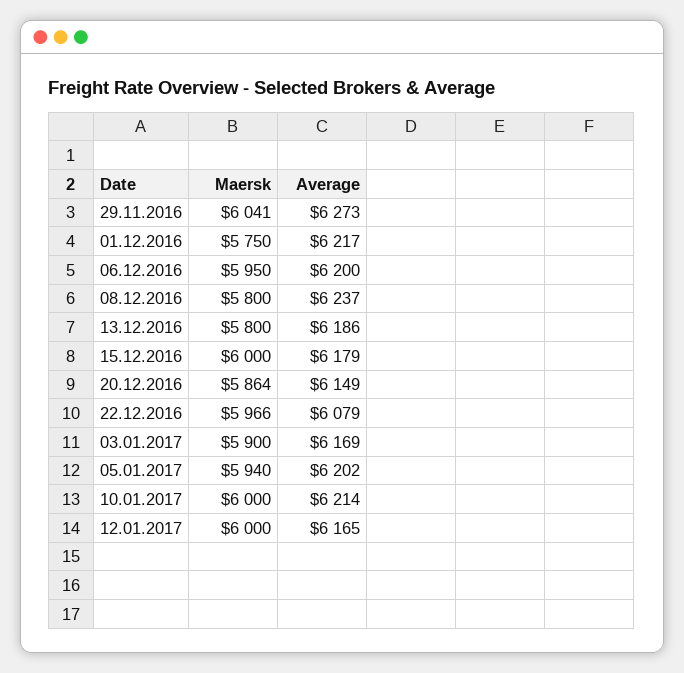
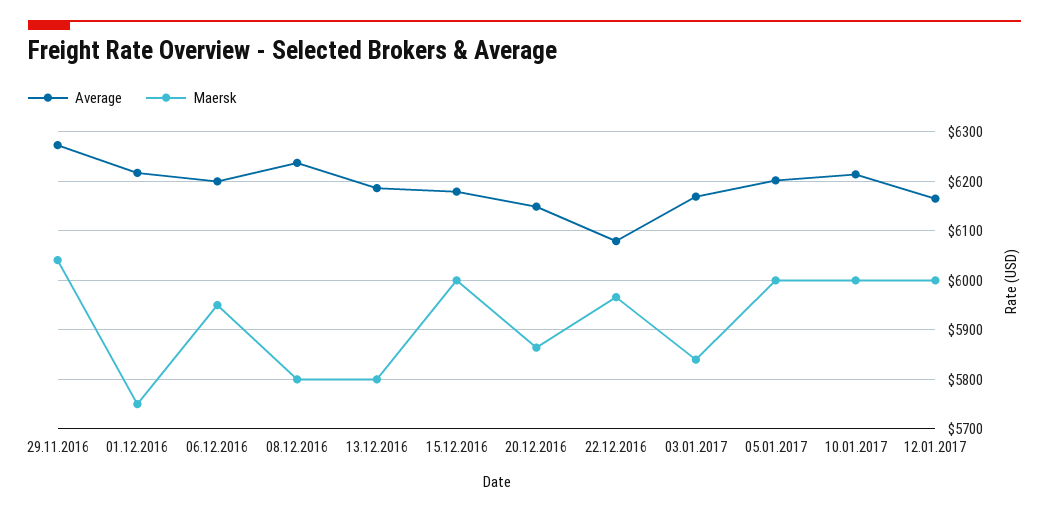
  {
    "Maersk": {
      "29.11.2016": 6041,
      "01.12.2016": 5750,
      "06.12.2016": 5950,
      "08.12.2016": 5800,
      "13.12.2016": 5800,
      "15.12.2016": 6000,
      "20.12.2016": 5864,
      "22.12.2016": 5966,
-     "03.01.2017": 5900,
+     "03.01.2017": 5840,
-     "05.01.2017": 5940,
+     "05.01.2017": 6000,
      "10.01.2017": 6000,
      "12.01.2017": 6000
    },
    "Average": {
      "29.11.2016": 6273,
      "01.12.2016": 6217,
      "06.12.2016": 6200,
      "08.12.2016": 6237,
      "13.12.2016": 6186,
      "15.12.2016": 6179,
      "20.12.2016": 6149,
      "22.12.2016": 6079,
      "03.01.2017": 6169,
      "05.01.2017": 6202,
      "10.01.2017": 6214,
      "12.01.2017": 6165
    }
  }

